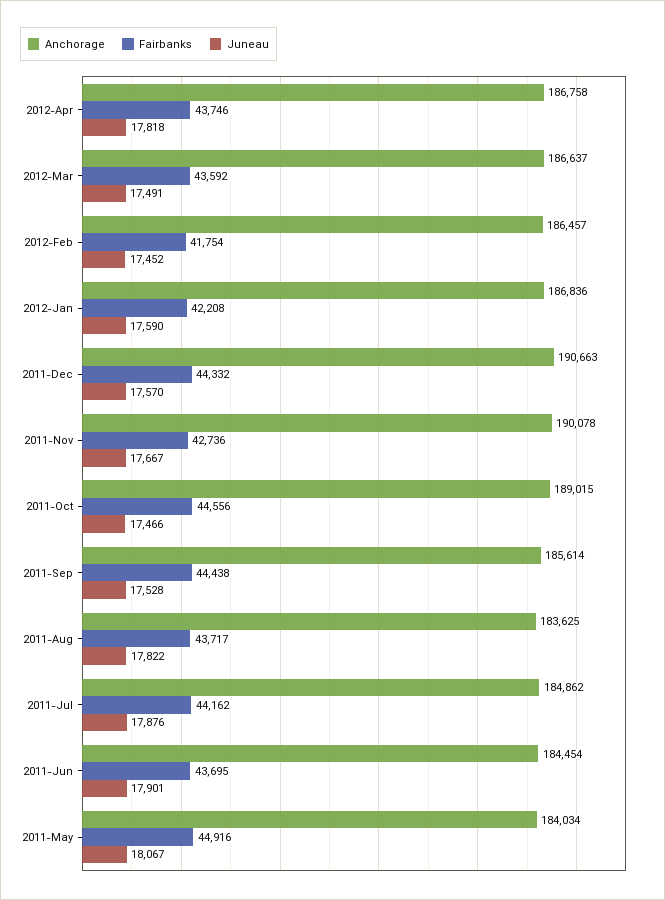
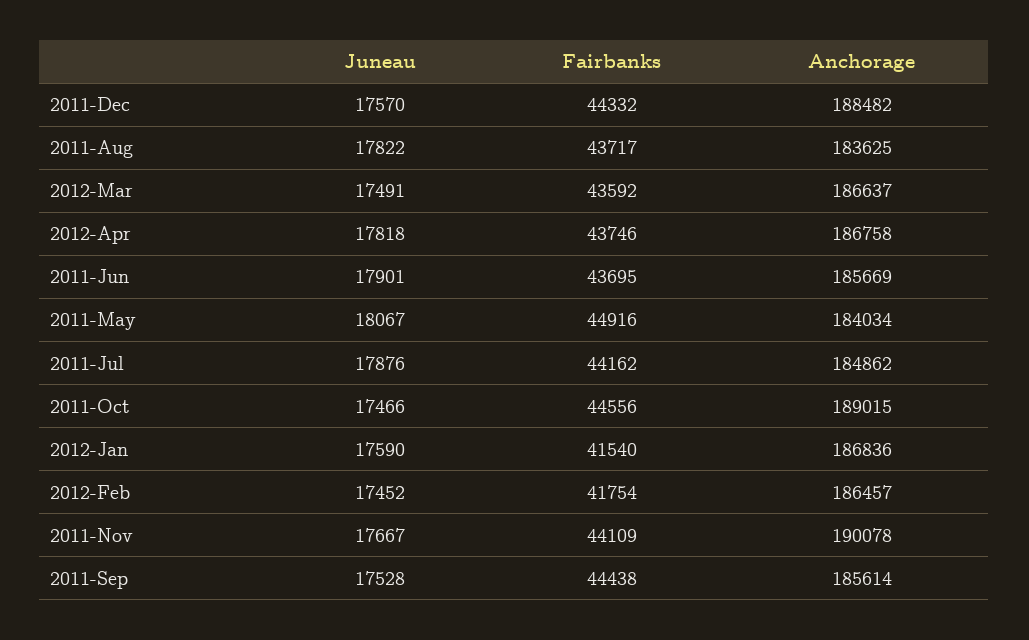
  {
    "Anchorage": {
      "2012-Apr": 186758,
      "2012-Mar": 186637,
      "2012-Feb": 186457,
      "2012-Jan": 186836,
-     "2011-Dec": 190663,
+     "2011-Dec": 188482,
      "2011-Nov": 190078,
      "2011-Oct": 189015,
      "2011-Sep": 185614,
      "2011-Aug": 183625,
      "2011-Jul": 184862,
-     "2011-Jun": 184454,
+     "2011-Jun": 185669,
      "2011-May": 184034
    },
    "Fairbanks": {
      "2012-Apr": 43746,
      "2012-Mar": 43592,
      "2012-Feb": 41754,
-     "2012-Jan": 42208,
+     "2012-Jan": 41540,
      "2011-Dec": 44332,
-     "2011-Nov": 42736,
+     "2011-Nov": 44109,
      "2011-Oct": 44556,
      "2011-Sep": 44438,
      "2011-Aug": 43717,
      "2011-Jul": 44162,
      "2011-Jun": 43695,
      "2011-May": 44916
    },
    "Juneau": {
      "2012-Apr": 17818,
      "2012-Mar": 17491,
      "2012-Feb": 17452,
      "2012-Jan": 17590,
      "2011-Dec": 17570,
      "2011-Nov": 17667,
      "2011-Oct": 17466,
      "2011-Sep": 17528,
      "2011-Aug": 17822,
      "2011-Jul": 17876,
      "2011-Jun": 17901,
      "2011-May": 18067
    }
  }

